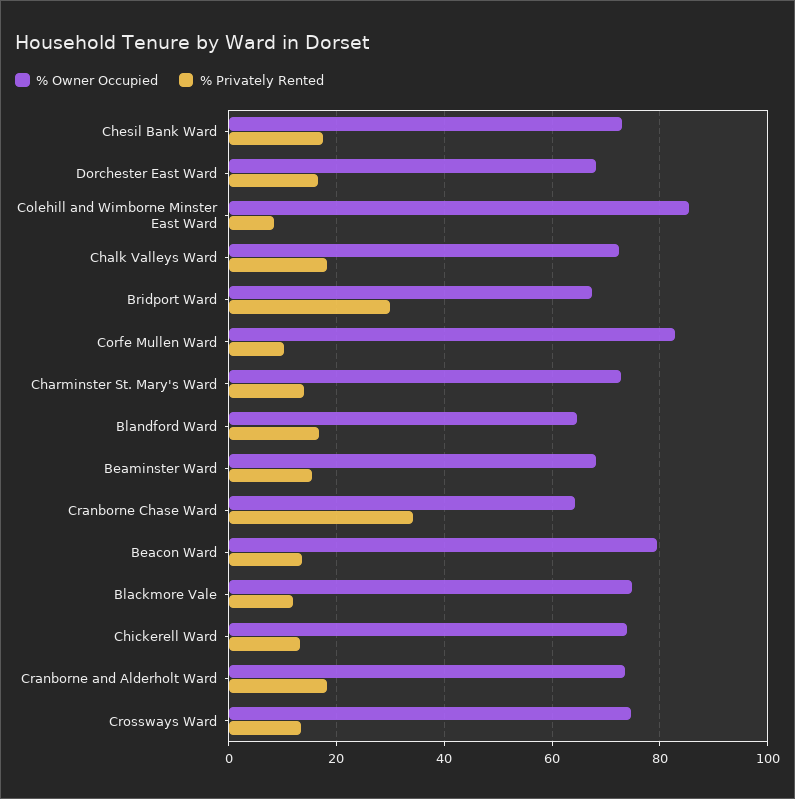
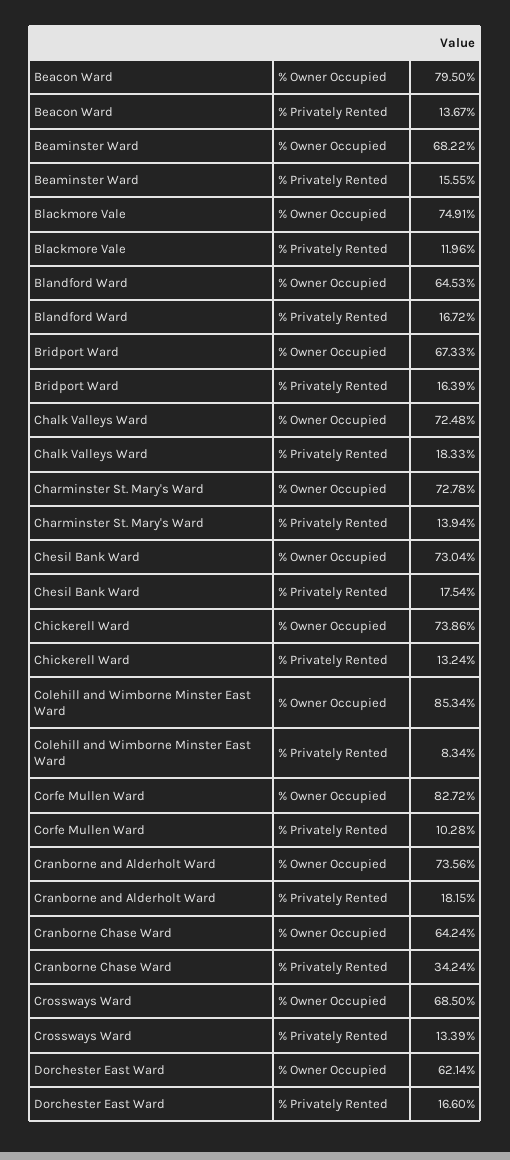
  {
    "% Owner Occupied": {
      "Chesil Bank Ward": 73.04,
-     "Dorchester East Ward": 68,
+     "Dorchester East Ward": 62.14,
      "Colehill and Wimborne Minster East Ward": 85.34,
      "Chalk Valleys Ward": 72.48,
      "Bridport Ward": 67.33,
      "Corfe Mullen Ward": 82.72,
      "Charminster St. Mary's Ward": 72.78,
      "Blandford Ward": 64.53,
      "Beaminster Ward": 68.22,
      "Cranborne Chase Ward": 64.24,
      "Beacon Ward": 79.5,
      "Blackmore Vale": 74.91,
      "Chickerell Ward": 73.86,
      "Cranborne and Alderholt Ward": 73.56,
-     "Crossways Ward": 74
+     "Crossways Ward": 68.5
    },
    "% Privately Rented": {
      "Chesil Bank Ward": 17.54,
      "Dorchester East Ward": 16.6,
      "Colehill and Wimborne Minster East Ward": 8.34,
      "Chalk Valleys Ward": 18.33,
-     "Bridport Ward": 30,
+     "Bridport Ward": 16.39,
      "Corfe Mullen Ward": 10.28,
      "Charminster St. Mary's Ward": 13.94,
      "Blandford Ward": 16.72,
      "Beaminster Ward": 15.55,
      "Cranborne Chase Ward": 34.24,
      "Beacon Ward": 13.67,
      "Blackmore Vale": 11.96,
      "Chickerell Ward": 13.24,
      "Cranborne and Alderholt Ward": 18.15,
      "Crossways Ward": 13.39
    }
  }

